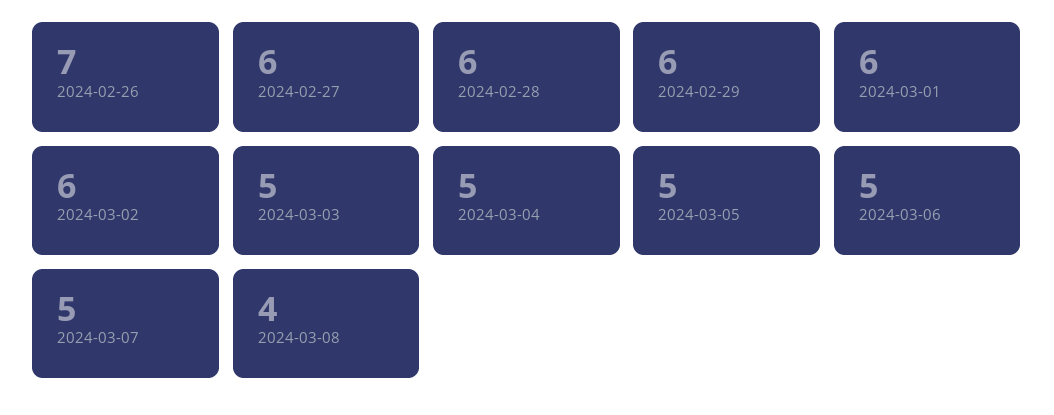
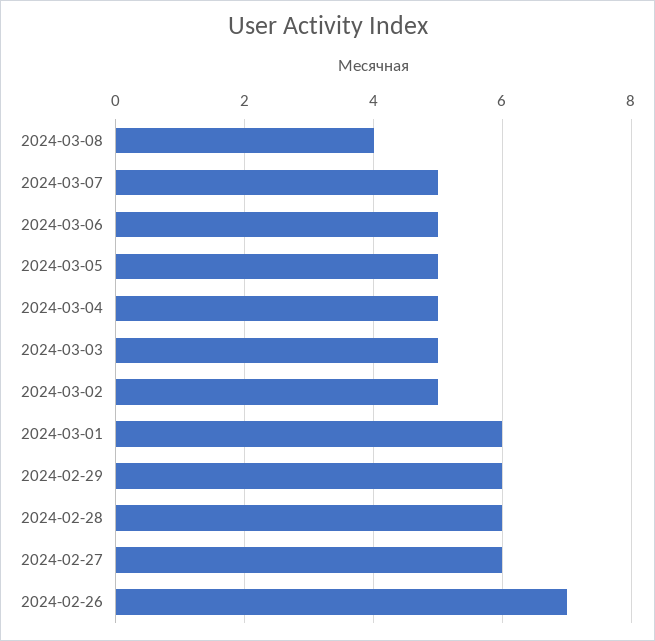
  {
    "2024-02-26": 7,
    "2024-02-27": 6,
    "2024-02-28": 6,
    "2024-02-29": 6,
    "2024-03-01": 6,
-   "2024-03-02": 6,
+   "2024-03-02": 5,
    "2024-03-03": 5,
    "2024-03-04": 5,
    "2024-03-05": 5,
    "2024-03-06": 5,
    "2024-03-07": 5,
    "2024-03-08": 4
  }

